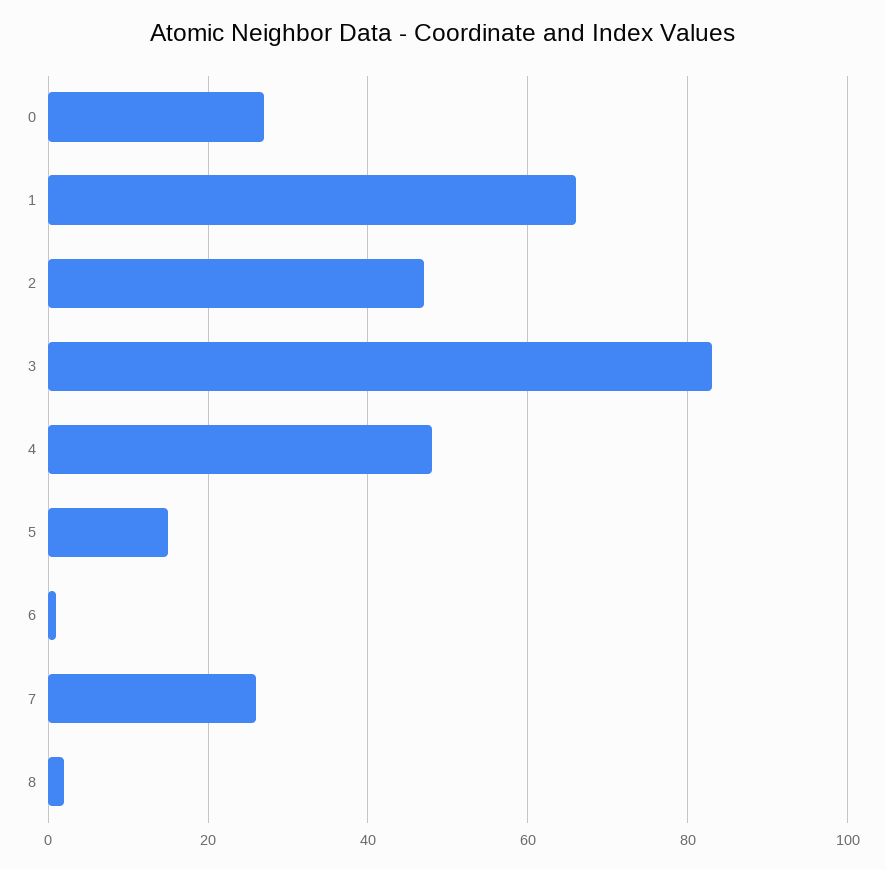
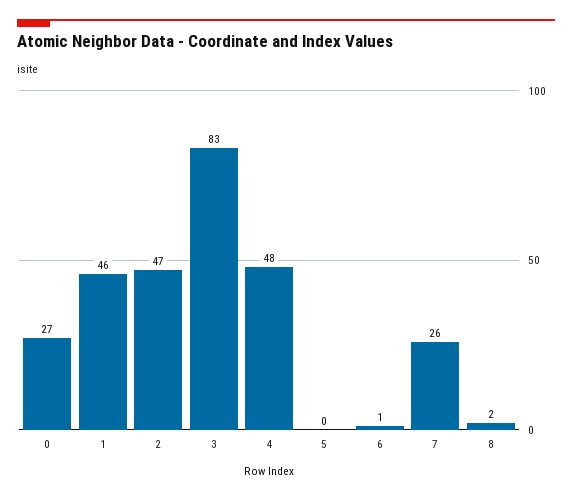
  {
    "0": 27,
-   "1": 65,
+   "1": 46,
    "2": 47,
    "3": 83,
    "4": 48,
-   "5": 15,
+   "5": 0,
    "6": 1,
    "7": 26,
    "8": 2
  }

